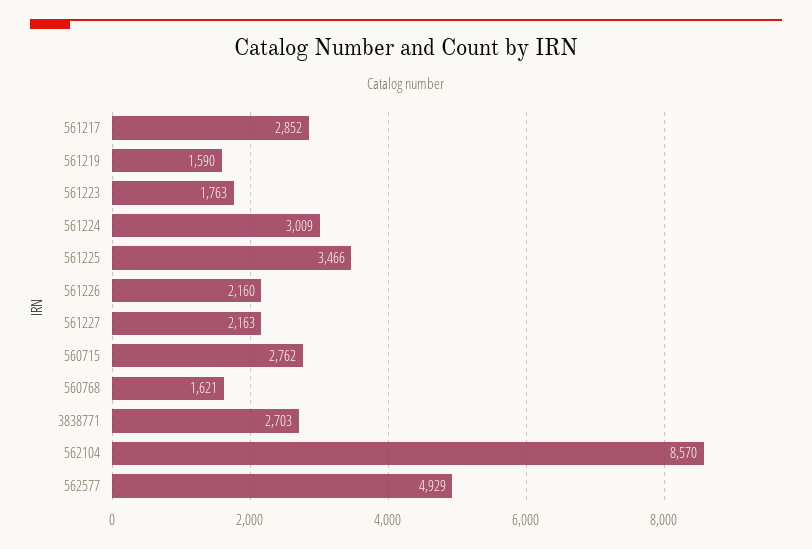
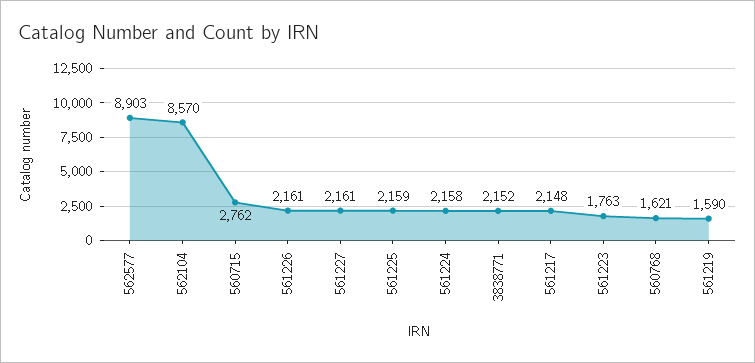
  {
-   "561217": 2852,
+   "561217": 2148,
    "561219": 1590,
    "561223": 1763,
-   "561224": 3009,
+   "561224": 2158,
-   "561225": 3466,
+   "561225": 2159,
-   "561226": 2160,
+   "561226": 2161,
-   "561227": 2163,
+   "561227": 2161,
    "560715": 2762,
    "560768": 1621,
-   "3838771": 2703,
+   "3838771": 2152,
    "562104": 8570,
-   "562577": 4929
+   "562577": 8903
  }

